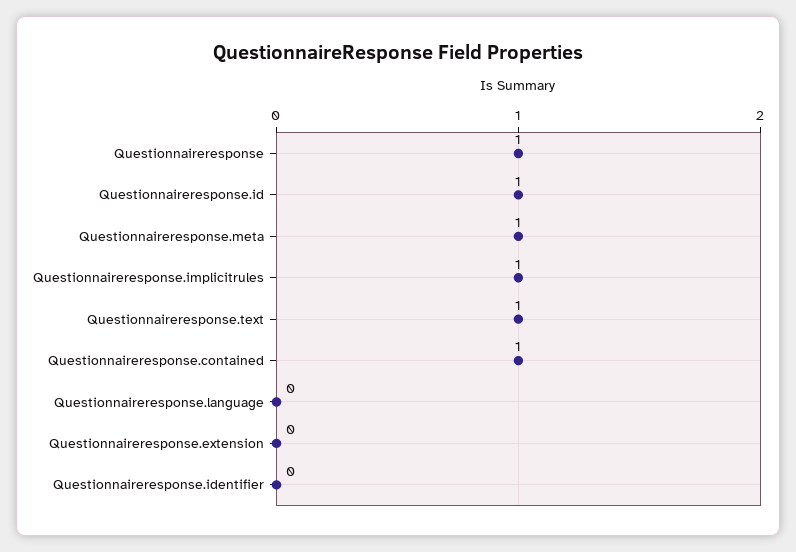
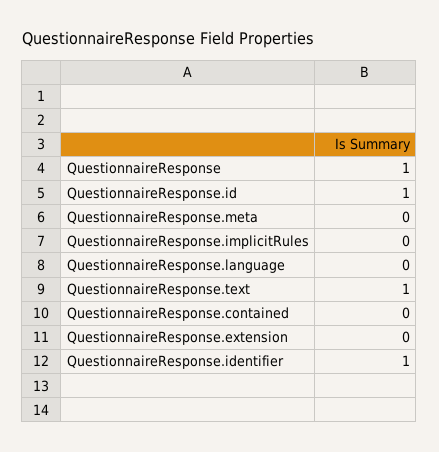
  {
    "Questionnaireresponse": 1,
    "Questionnaireresponse.id": 1,
-   "Questionnaireresponse.meta": 1,
+   "Questionnaireresponse.meta": 0,
-   "Questionnaireresponse.implicitrules": 1,
+   "Questionnaireresponse.implicitrules": 0,
    "Questionnaireresponse.text": 1,
-   "Questionnaireresponse.contained": 1,
+   "Questionnaireresponse.contained": 0,
    "Questionnaireresponse.language": 0,
    "Questionnaireresponse.extension": 0,
-   "Questionnaireresponse.identifier": 0
+   "Questionnaireresponse.identifier": 1
  }

